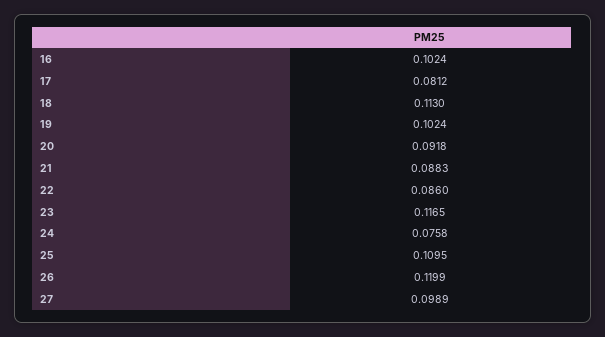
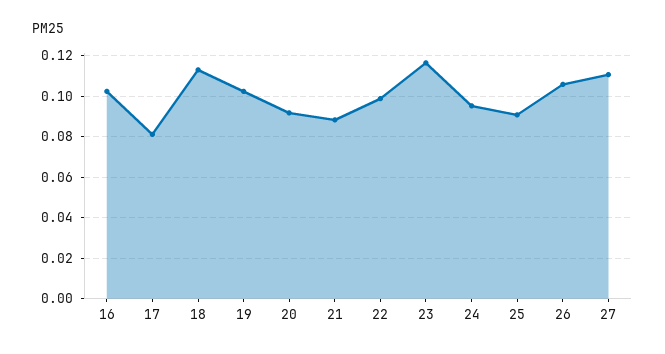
  {
    "16": 0.1024,
    "17": 0.0812,
    "18": 0.113,
    "19": 0.1024,
    "20": 0.0918,
    "21": 0.0883,
-   "22": 0.086,
+   "22": 0.1,
    "23": 0.1165,
-   "24": 0.0758,
+   "24": 0.095,
-   "25": 0.1095,
+   "25": 0.09,
-   "26": 0.1199,
+   "26": 0.105,
-   "27": 0.0989
+   "27": 0.11
  }

